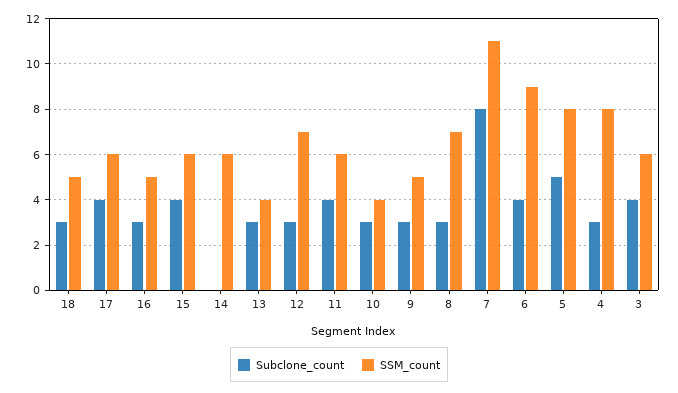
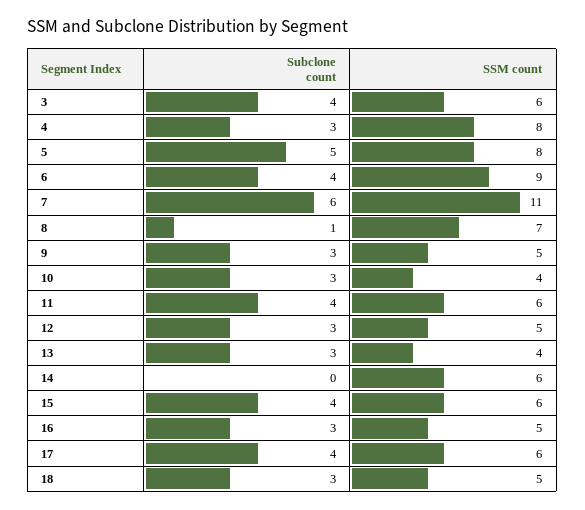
  {
    "Subclone_count": {
      "18": 3,
      "17": 4,
      "16": 3,
      "15": 4,
      "14": 0,
      "13": 3,
      "12": 3,
      "11": 4,
      "10": 3,
      "9": 3,
-     "8": 3,
+     "8": 1,
-     "7": 8,
+     "7": 6,
      "6": 4,
      "5": 5,
      "4": 3,
      "3": 4
    },
    "SSM_count": {
      "18": 5,
      "17": 6,
      "16": 5,
      "15": 6,
      "14": 6,
      "13": 4,
-     "12": 7,
+     "12": 5,
      "11": 6,
      "10": 4,
      "9": 5,
      "8": 7,
      "7": 11,
      "6": 9,
      "5": 8,
      "4": 8,
      "3": 6
    }
  }

